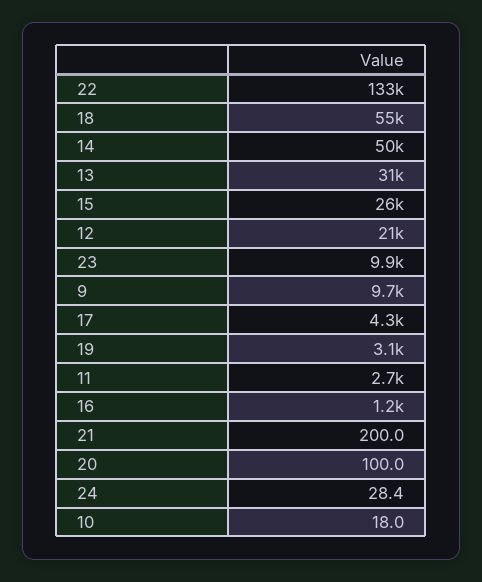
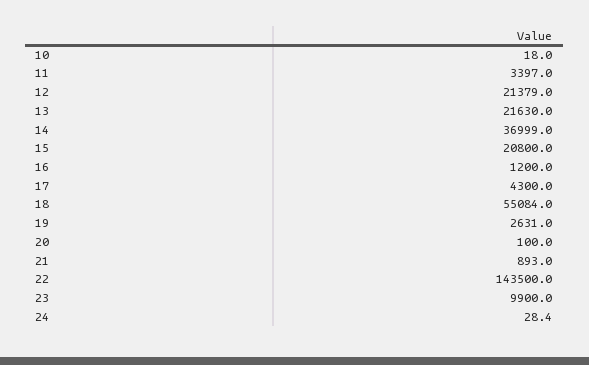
  {
-   "22": 133000,
+   "22": 143500,
    "18": 55084,
-   "14": 50000,
+   "14": 36999,
-   "13": 31000,
+   "13": 21630,
-   "15": 26000,
+   "15": 20800,
    "12": 21379,
    "23": 9900,
-   "9": 9700,
    "17": 4300,
-   "19": 3100,
+   "19": 2631,
-   "11": 2700,
+   "11": 3397,
    "16": 1200,
-   "21": 200,
+   "21": 893,
    "20": 100,
    "24": 28.4,
    "10": 18
  }

